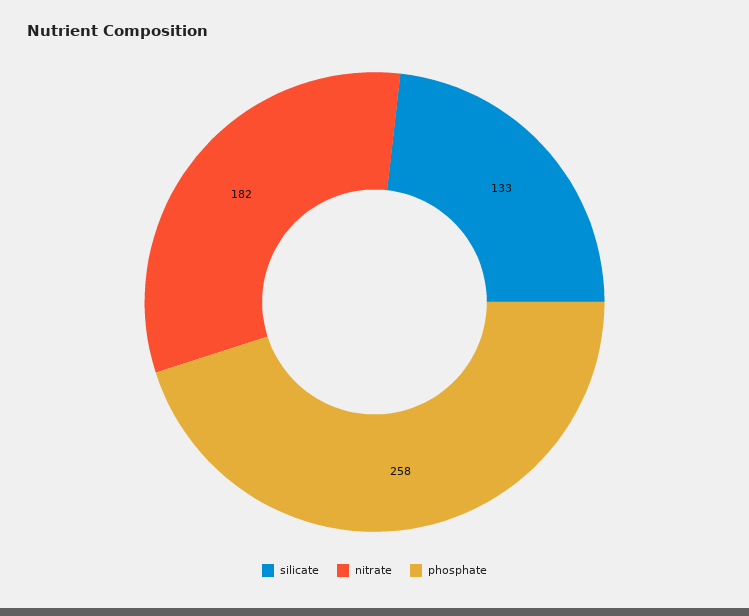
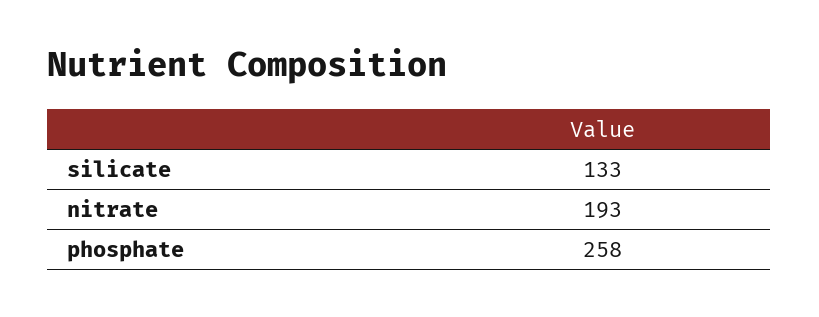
  {
    "silicate": 133,
-   "nitrate": 182,
+   "nitrate": 193,
    "phosphate": 258
  }

